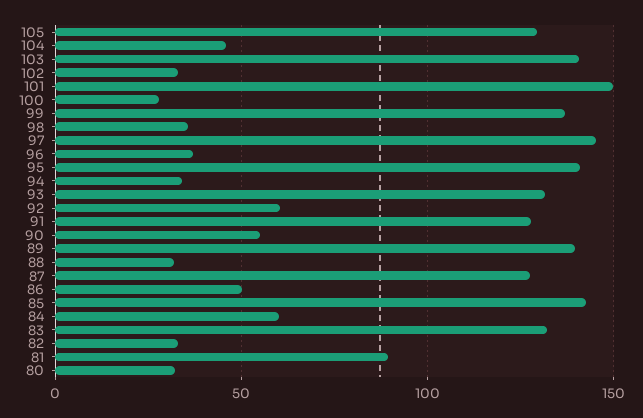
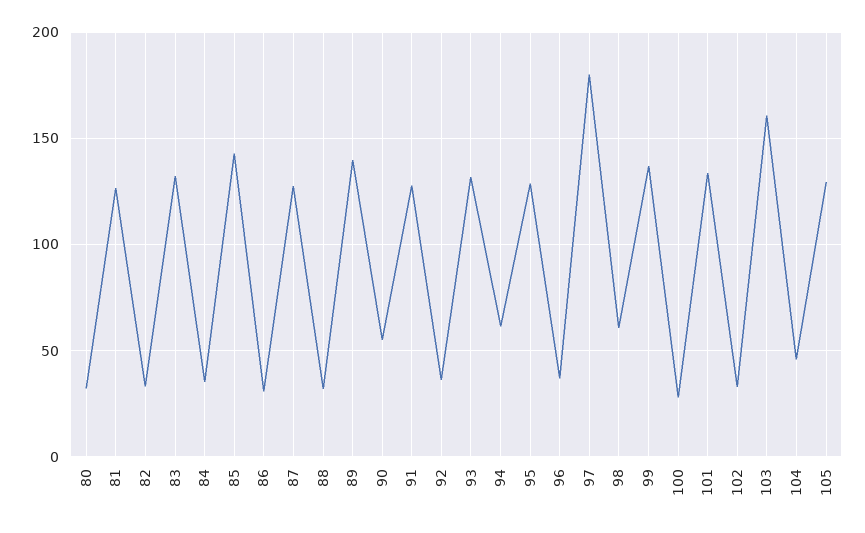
  {
    "105": 130,
    "104": 45,
-   "103": 140,
+   "103": 160,
    "102": 35,
-   "101": 150,
+   "101": 135,
    "100": 30,
    "99": 135,
-   "98": 35,
+   "98": 60,
-   "97": 145,
+   "97": 180,
    "96": 35,
-   "95": 140,
+   "95": 130,
-   "94": 35,
+   "94": 60,
    "93": 130,
-   "92": 60,
+   "92": 35,
    "91": 130,
    "90": 55,
    "89": 140,
    "88": 30,
    "87": 125,
-   "86": 50,
+   "86": 30,
    "85": 145,
-   "84": 60,
+   "84": 35,
    "83": 130,
    "82": 35,
-   "81": 90,
+   "81": 125,
    "80": 30
  }

